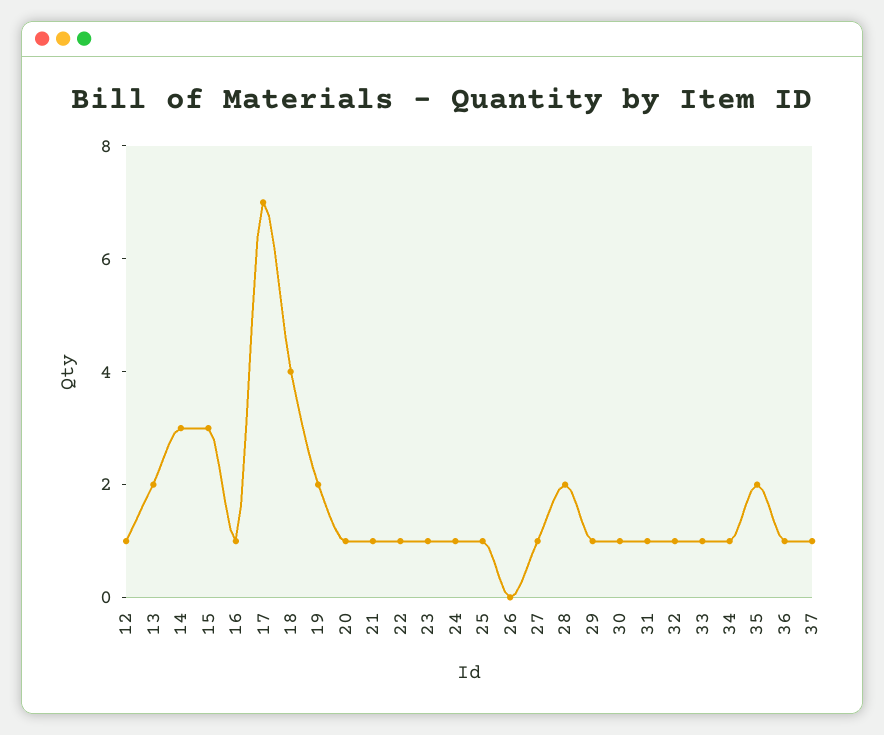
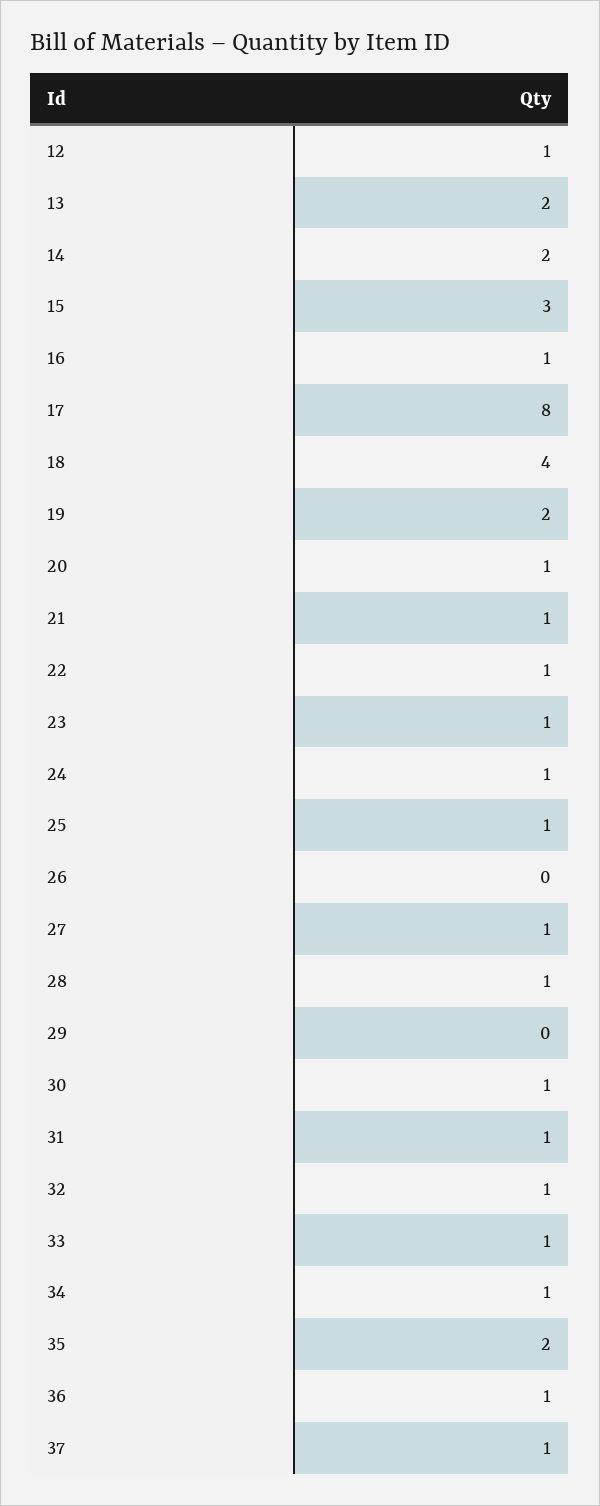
  {
    "12": 1,
    "13": 2,
-   "14": 3,
+   "14": 2,
    "15": 3,
    "16": 1,
-   "17": 7,
+   "17": 8,
    "18": 4,
    "19": 2,
    "20": 1,
    "21": 1,
    "22": 1,
    "23": 1,
    "24": 1,
    "25": 1,
    "26": 0,
    "27": 1,
-   "28": 2,
+   "28": 1,
-   "29": 1,
+   "29": 0,
    "30": 1,
    "31": 1,
    "32": 1,
    "33": 1,
    "34": 1,
    "35": 2,
    "36": 1,
    "37": 1
  }

